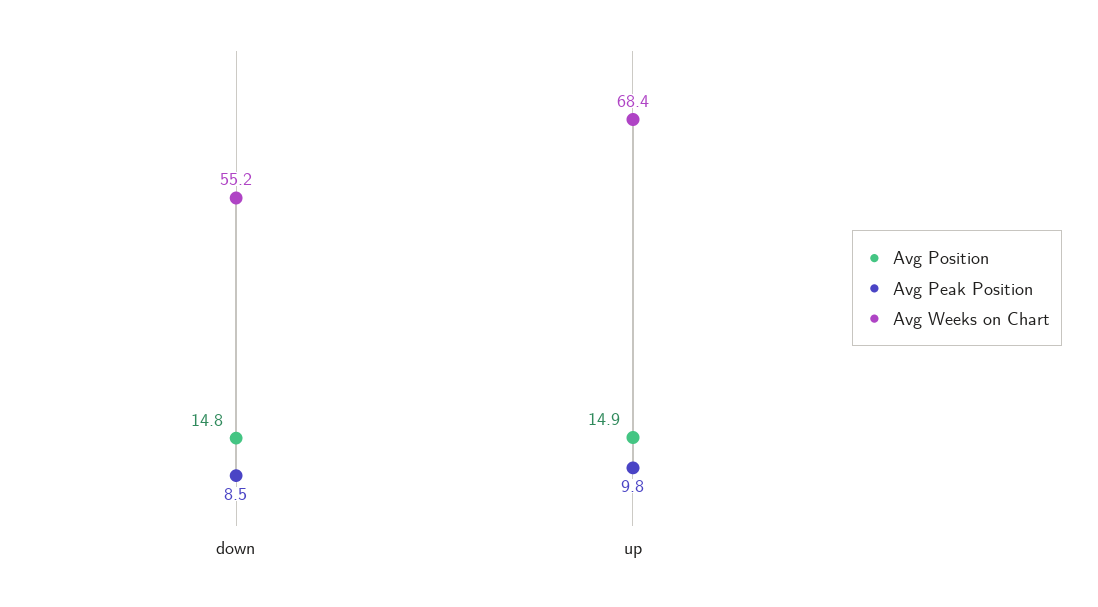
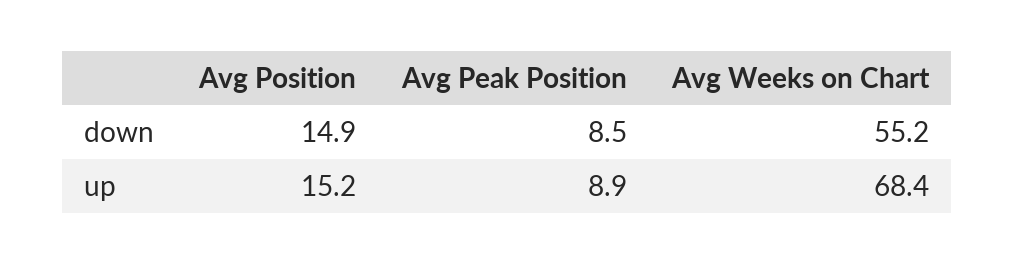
  {
    "Avg Position": {
-     "down": 14.8,
+     "down": 14.9,
-     "up": 14.9
+     "up": 15.2
    },
    "Avg Peak Position": {
      "down": 8.5,
-     "up": 9.8
+     "up": 8.9
    },
    "Avg Weeks on Chart": {
      "down": 55.2,
      "up": 68.4
    }
  }

